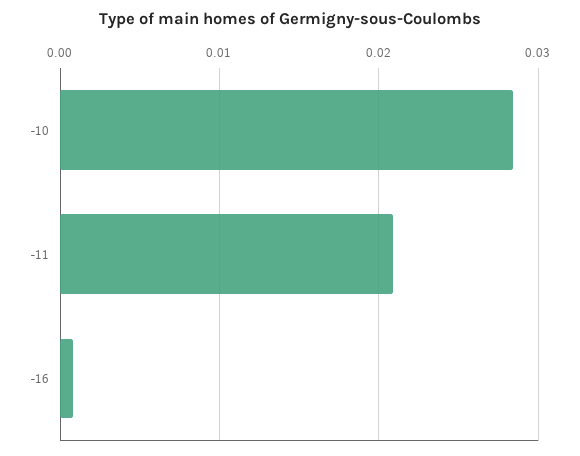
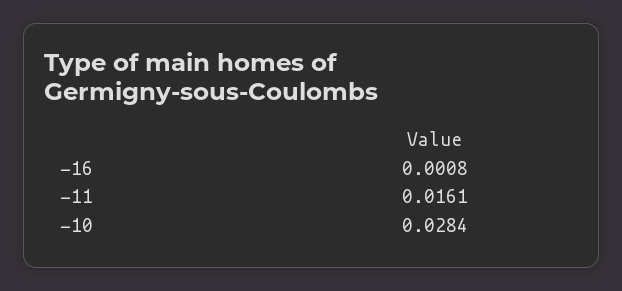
  {
    "-10": 0.0284,
-   "-11": 0.021,
+   "-11": 0.0161,
    "-16": 0.0008
  }

